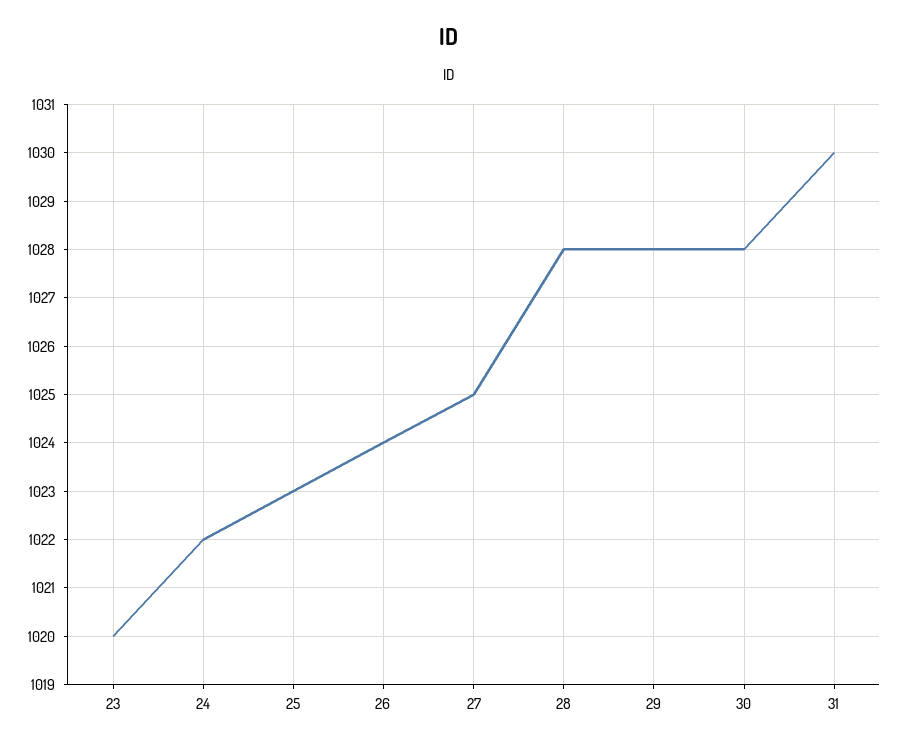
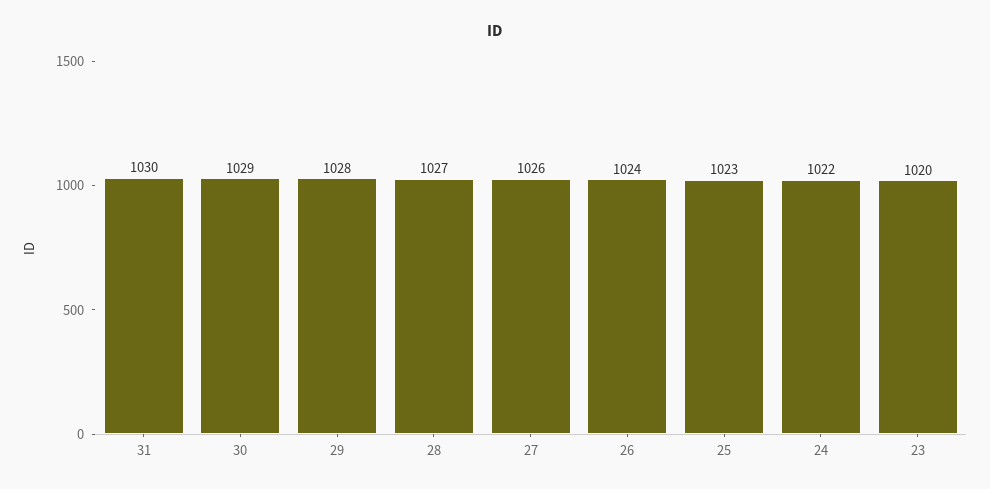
  {
    "23": 1020,
    "24": 1022,
    "25": 1023,
    "26": 1024,
-   "27": 1025,
+   "27": 1026,
-   "28": 1028,
+   "28": 1027,
    "29": 1028,
-   "30": 1028,
+   "30": 1029,
    "31": 1030
  }

